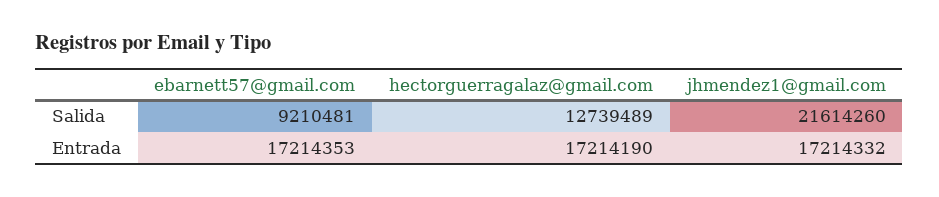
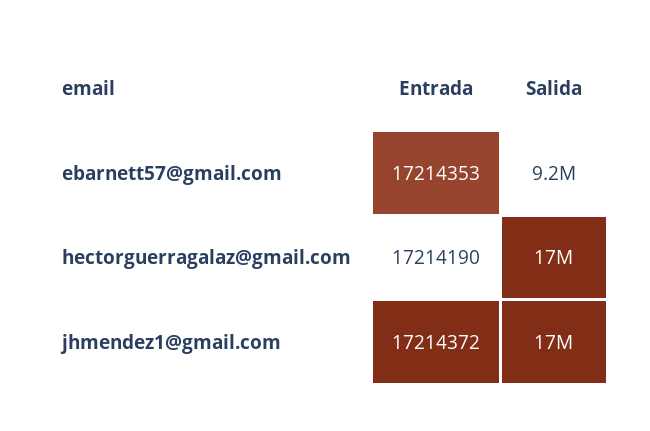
  {
    "ebarnett57@gmail.com": {
      "Salida": 9210481,
      "Entrada": 17214353
    },
    "hectorguerragalaz@gmail.com": {
-     "Salida": 12739489,
+     "Salida": 17000000,
      "Entrada": 17214190
    },
    "jhmendez1@gmail.com": {
-     "Salida": 21614260,
+     "Salida": 17000000,
-     "Entrada": 17214332
+     "Entrada": 17214372
    }
  }

